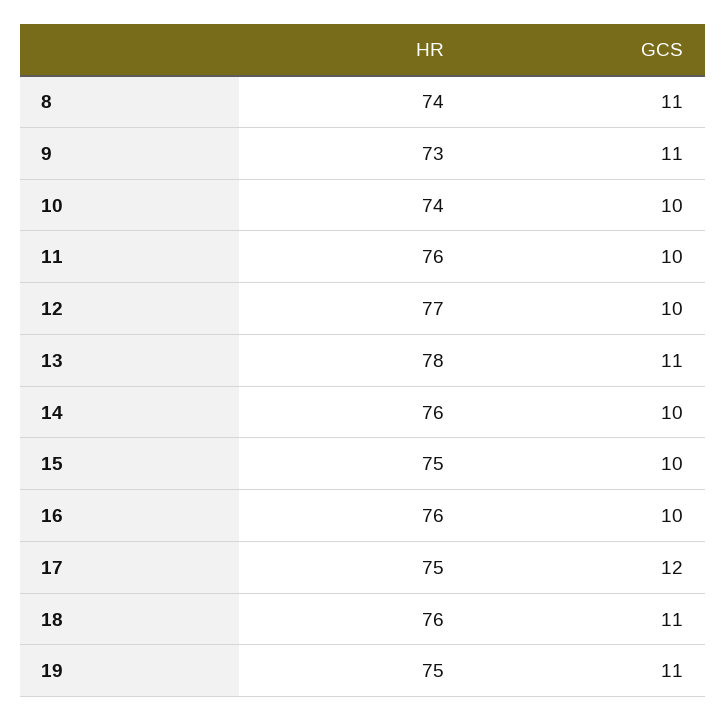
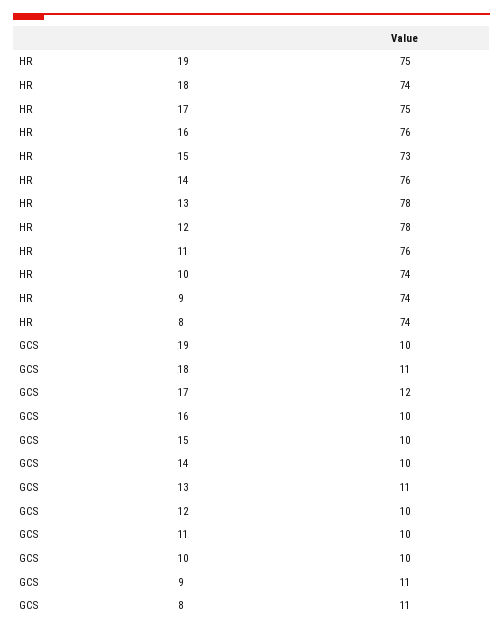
  {
    "HR": {
      "8": 74,
-     "9": 73,
+     "9": 74,
      "10": 74,
      "11": 76,
-     "12": 77,
+     "12": 78,
      "13": 78,
      "14": 76,
-     "15": 75,
+     "15": 73,
      "16": 76,
      "17": 75,
-     "18": 76,
+     "18": 74,
      "19": 75
    },
    "GCS": {
      "8": 11,
      "9": 11,
      "10": 10,
      "11": 10,
      "12": 10,
      "13": 11,
      "14": 10,
      "15": 10,
      "16": 10,
      "17": 12,
      "18": 11,
-     "19": 11
+     "19": 10
    }
  }

